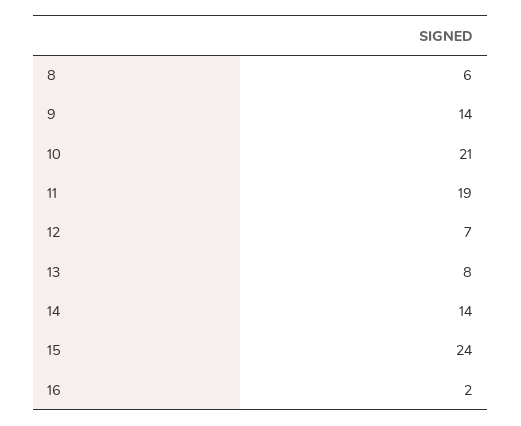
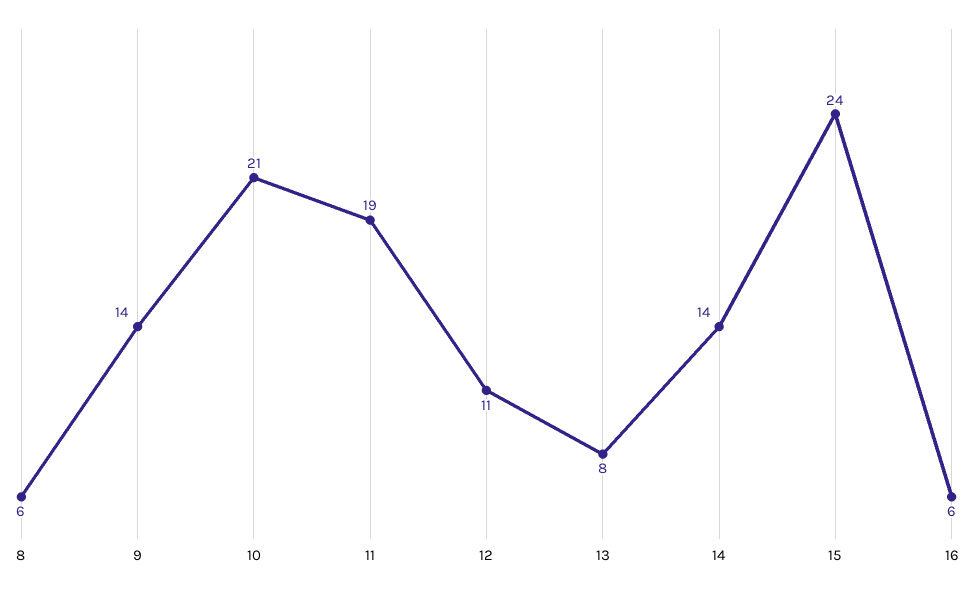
  {
    "8": 6,
    "9": 14,
    "10": 21,
    "11": 19,
-   "12": 7,
+   "12": 11,
    "13": 8,
    "14": 14,
    "15": 24,
-   "16": 2
+   "16": 6
  }

